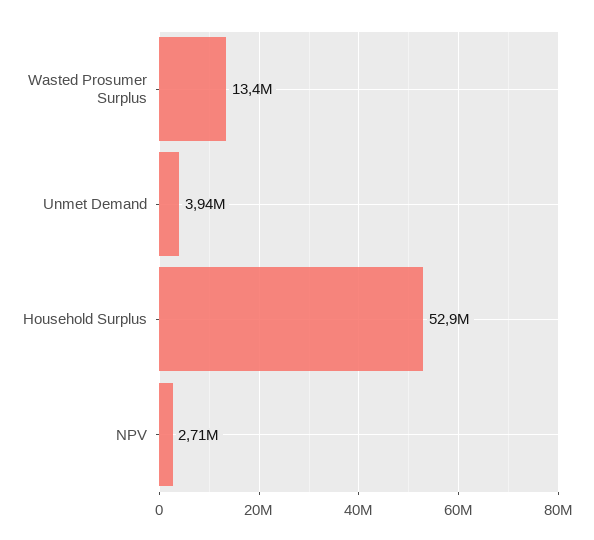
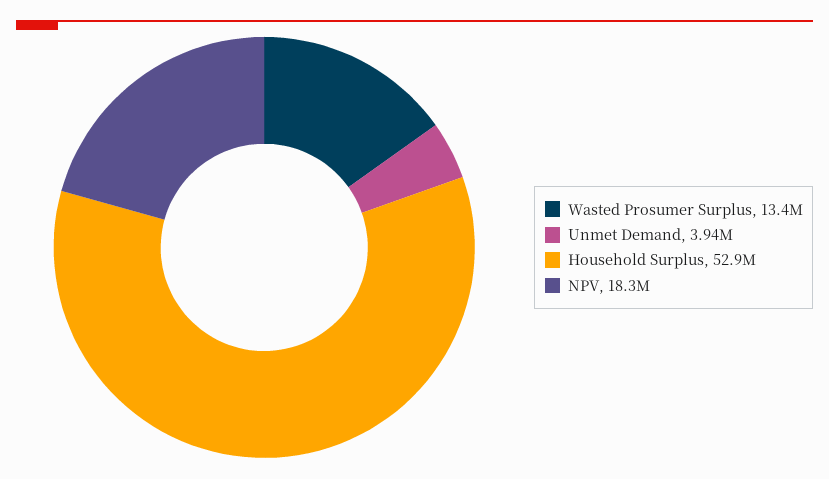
  {
    "Wasted Prosumer Surplus": 13400000,
    "Unmet Demand": 3940000,
    "Household Surplus": 52900000,
-   "NPV": 2710000
+   "NPV": 18300000
  }

